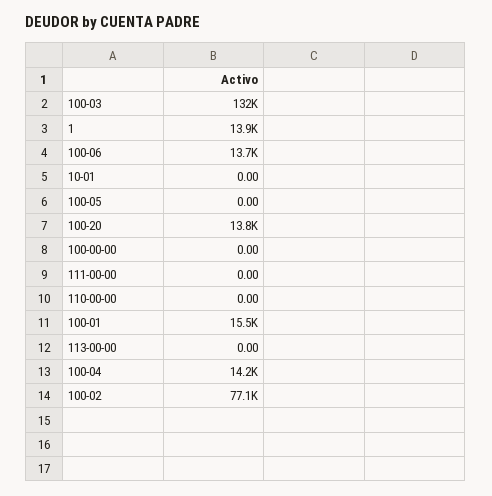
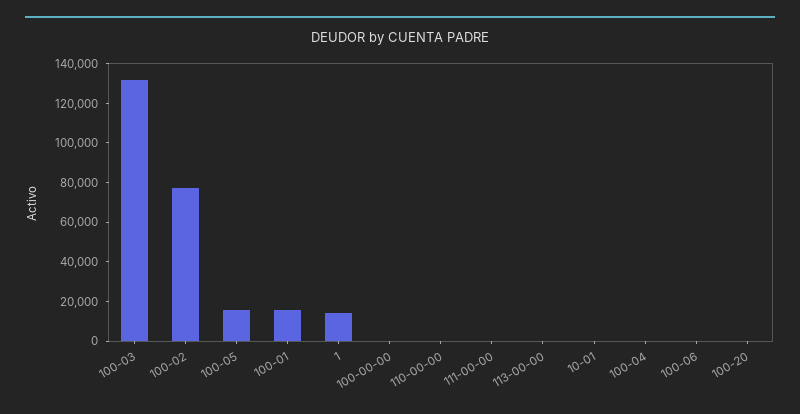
  {
    "100-03": 132000,
    "1": 13900,
-   "100-06": 13700,
+   "100-06": 0,
    "10-01": 0,
-   "100-05": 0,
+   "100-05": 15000,
-   "100-20": 13800,
+   "100-20": 0,
    "100-00-00": 0,
    "111-00-00": 0,
    "110-00-00": 0,
    "100-01": 15500,
    "113-00-00": 0,
-   "100-04": 14200,
+   "100-04": 0,
    "100-02": 77100
  }

